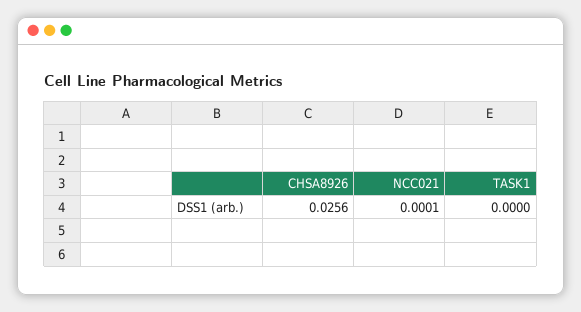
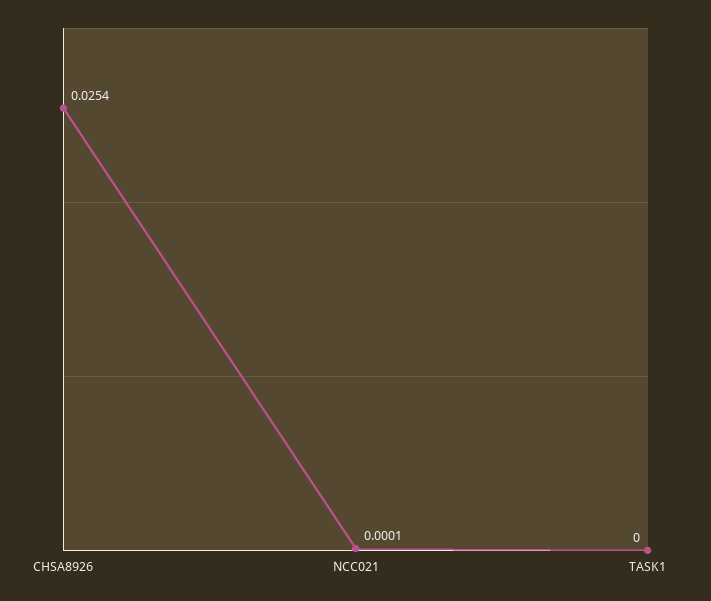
  {
-   "CHSA8926": 0.0256,
+   "CHSA8926": 0.0254,
    "NCC021": 0.0001,
    "TASK1": 0
  }

